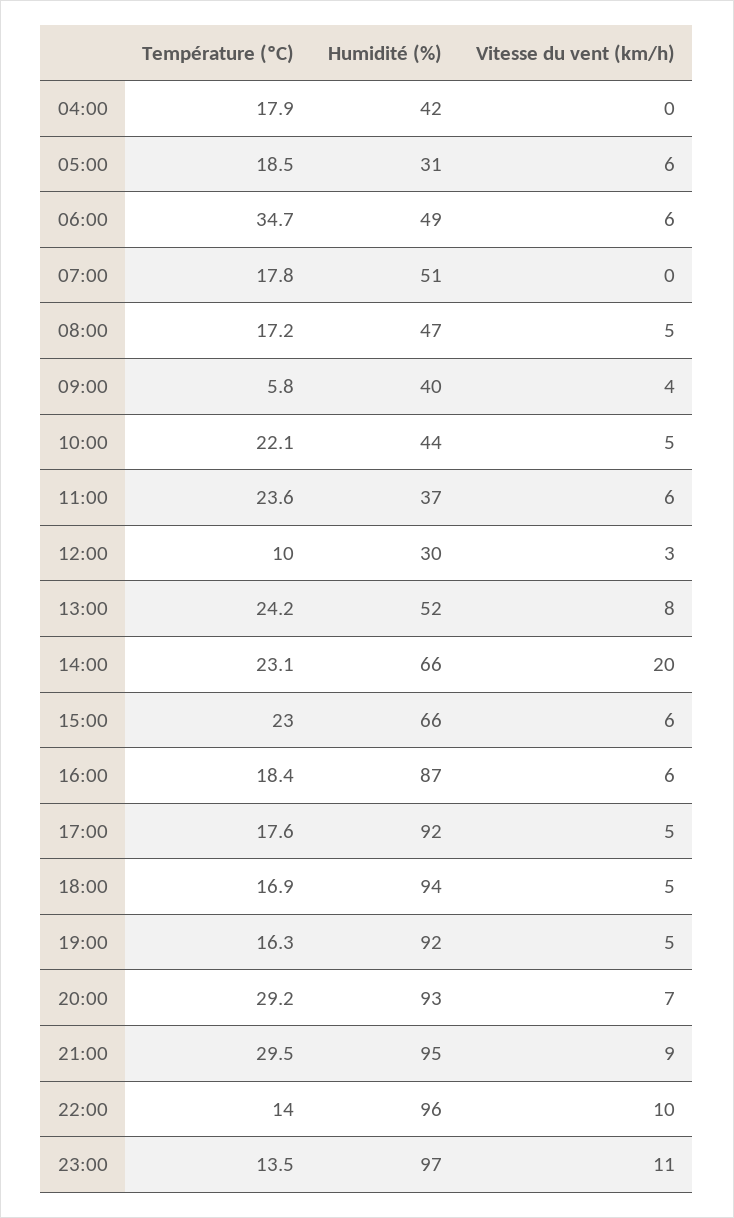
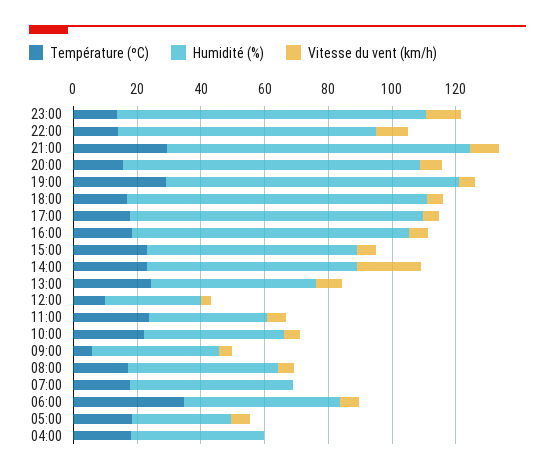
  {
    "Température (ºC)": {
      "04:00": 17.9,
      "05:00": 18.5,
      "06:00": 34.7,
      "07:00": 17.8,
      "08:00": 17.2,
      "09:00": 5.8,
      "10:00": 22.1,
      "11:00": 23.6,
      "12:00": 10,
      "13:00": 24.2,
      "14:00": 23.1,
      "15:00": 23,
      "16:00": 18.4,
      "17:00": 17.6,
      "18:00": 16.9,
-     "19:00": 16.3,
+     "19:00": 30,
-     "20:00": 29.2,
+     "20:00": 15,
      "21:00": 29.5,
      "22:00": 14,
      "23:00": 13.5
    },
    "Humidité (%)": {
      "04:00": 42,
      "05:00": 31,
      "06:00": 49,
      "07:00": 51,
      "08:00": 47,
      "09:00": 40,
      "10:00": 44,
      "11:00": 37,
      "12:00": 30,
      "13:00": 52,
      "14:00": 66,
      "15:00": 66,
      "16:00": 87,
      "17:00": 92,
      "18:00": 94,
      "19:00": 92,
      "20:00": 93,
      "21:00": 95,
-     "22:00": 96,
+     "22:00": 80,
      "23:00": 97
    },
    "Vitesse du vent (km/h)": {
      "04:00": 0,
      "05:00": 6,
      "06:00": 6,
      "07:00": 0,
      "08:00": 5,
      "09:00": 4,
      "10:00": 5,
      "11:00": 6,
      "12:00": 3,
      "13:00": 8,
      "14:00": 20,
      "15:00": 6,
      "16:00": 6,
      "17:00": 5,
      "18:00": 5,
      "19:00": 5,
      "20:00": 7,
      "21:00": 9,
      "22:00": 10,
      "23:00": 11
    }
  }

